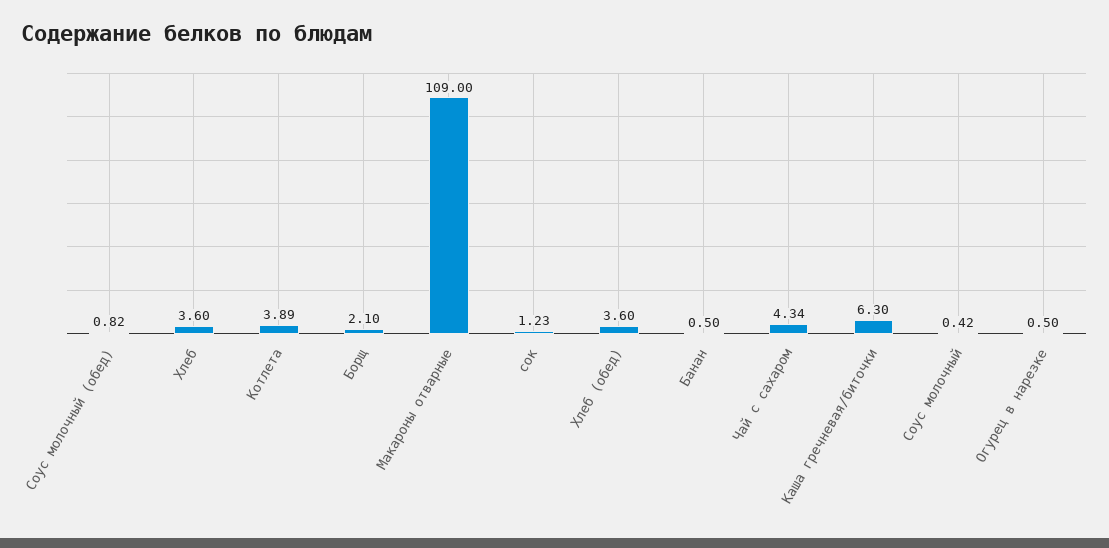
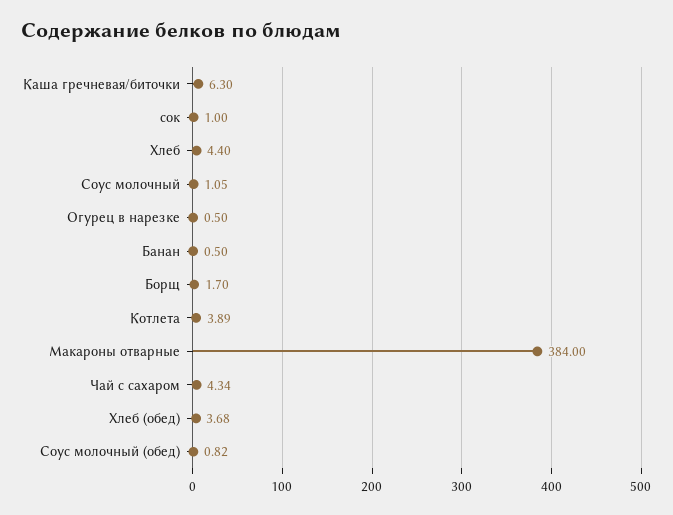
  {
    "Соус молочный (обед)": 0.82,
-   "Хлеб": 3.6,
+   "Хлеб": 4.4,
    "Котлета": 3.89,
-   "Борщ": 2.1,
+   "Борщ": 1.7,
-   "Макароны отварные": 109,
+   "Макароны отварные": 384,
-   "сок": 1.23,
+   "сок": 1,
-   "Хлеб (обед)": 3.6,
+   "Хлеб (обед)": 3.68,
    "Банан": 0.5,
    "Чай с сахаром": 4.34,
    "Каша гречневая/биточки": 6.3,
-   "Соус молочный": 0.42,
+   "Соус молочный": 1.05,
    "Огурец в нарезке": 0.5
  }

